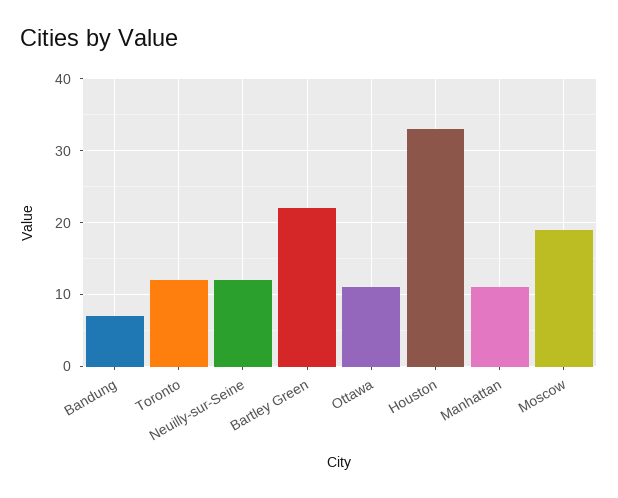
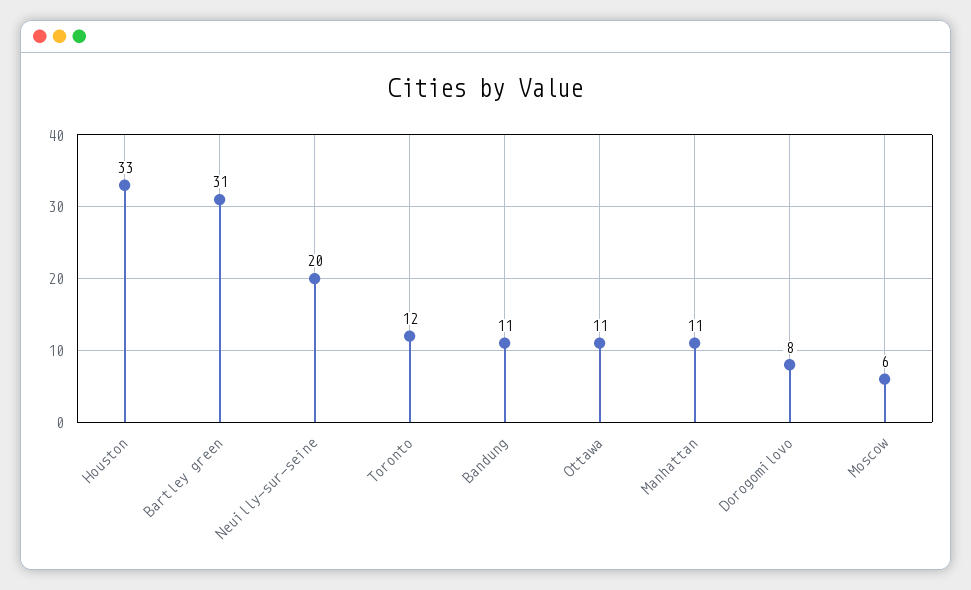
  {
-   "Bandung": 7,
+   "Bandung": 11,
    "Toronto": 12,
-   "Neuilly-sur-Seine": 12,
+   "Neuilly-sur-Seine": 20,
-   "Bartley Green": 22,
+   "Bartley Green": 31,
    "Ottawa": 11,
    "Houston": 33,
    "Manhattan": 11,
-   "Moscow": 19
+   "Moscow": 6,
+   "Dorogomilovo": 8
  }

